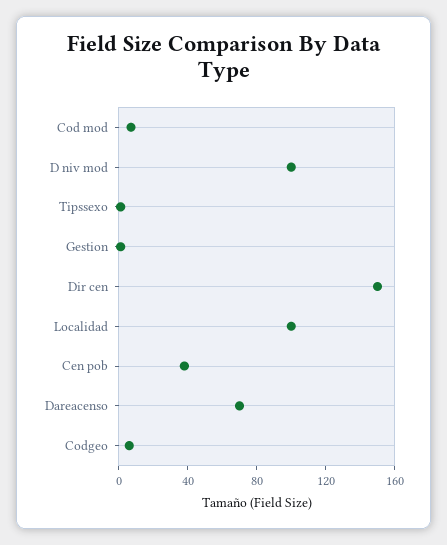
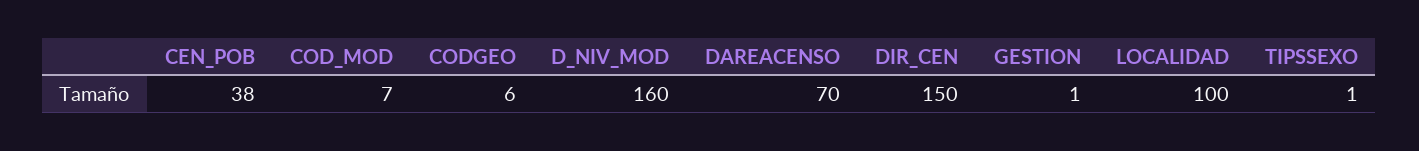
  {
    "Cod mod": 7,
-   "D niv mod": 100,
+   "D niv mod": 160,
    "Tipssexo": 1,
    "Gestion": 1,
    "Dir cen": 150,
    "Localidad": 100,
    "Cen pob": 38,
    "Dareacenso": 70,
    "Codgeo": 6
  }

